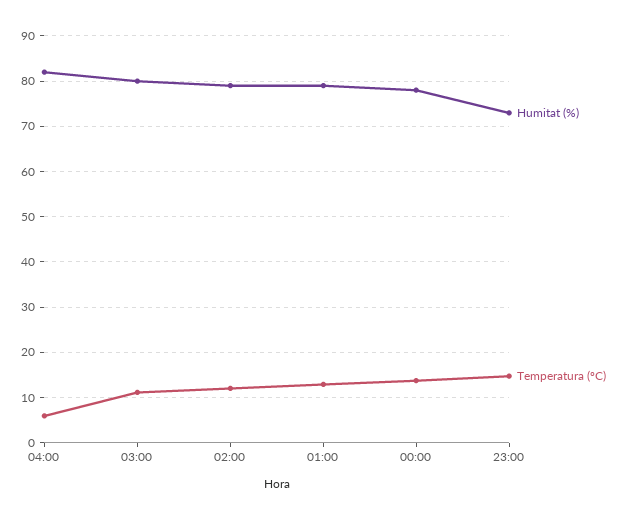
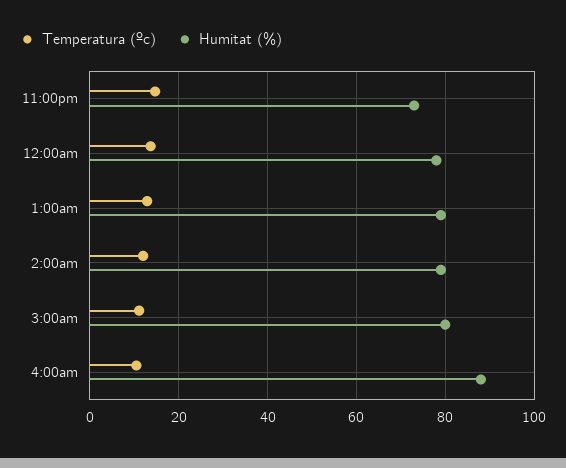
  {
    "Humitat (%)": {
-     "04:00": 82,
+     "04:00": 88,
      "03:00": 80,
      "02:00": 80,
      "01:00": 80,
      "00:00": 78,
      "23:00": 74
    },
    "Temperatura (ºC)": {
-     "04:00": 6,
+     "04:00": 10,
      "03:00": 12,
      "02:00": 12,
      "01:00": 12,
      "00:00": 14,
      "23:00": 14
    }
  }

